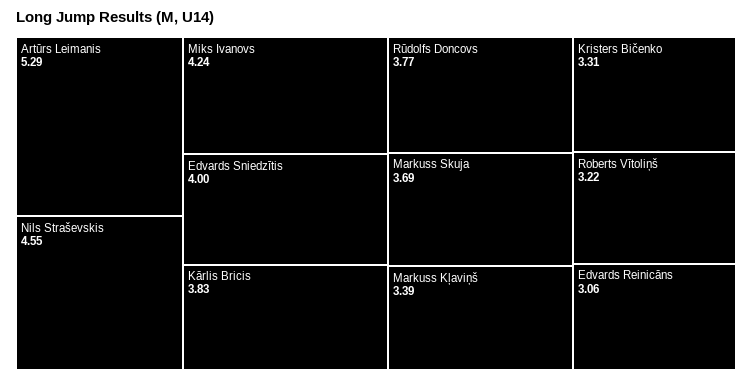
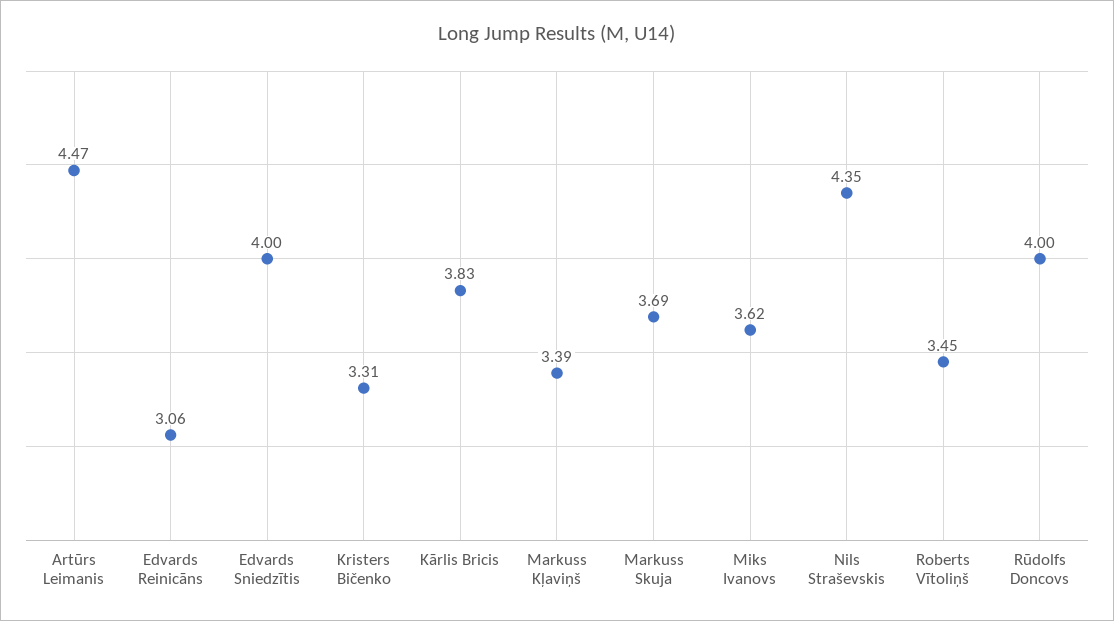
  {
-   "Artūrs Leimanis": 5.29,
+   "Artūrs Leimanis": 4.47,
-   "Nils Straševskis": 4.55,
+   "Nils Straševskis": 4.35,
-   "Miks Ivanovs": 4.24,
+   "Miks Ivanovs": 3.62,
    "Edvards Sniedzītis": 4,
    "Kārlis Bricis": 3.83,
-   "Rūdolfs Doncovs": 3.77,
+   "Rūdolfs Doncovs": 4,
    "Markuss Skuja": 3.69,
    "Markuss Kļaviņš": 3.39,
    "Kristers Bičenko": 3.31,
-   "Roberts Vītoliņš": 3.22,
+   "Roberts Vītoliņš": 3.45,
    "Edvards Reinicāns": 3.06
  }

